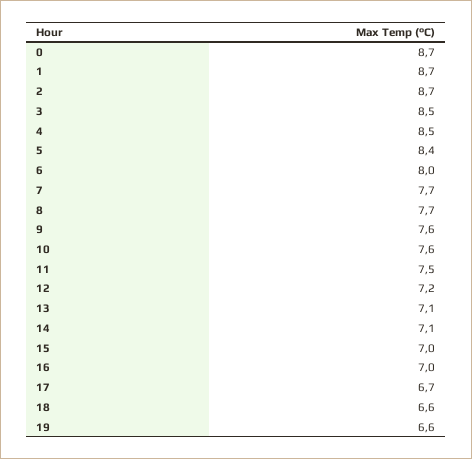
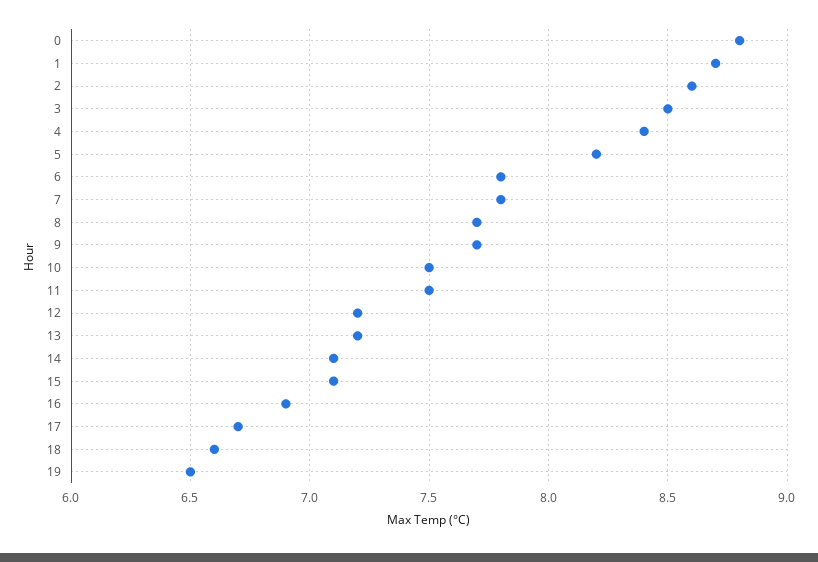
  {
-   "0": 8.7,
+   "0": 8.8,
    "1": 8.7,
-   "2": 8.7,
+   "2": 8.6,
    "3": 8.5,
-   "4": 8.5,
+   "4": 8.4,
-   "5": 8.4,
+   "5": 8.2,
-   "6": 8,
+   "6": 7.8,
-   "7": 7.7,
+   "7": 7.8,
    "8": 7.7,
-   "9": 7.6,
+   "9": 7.7,
-   "10": 7.6,
+   "10": 7.5,
    "11": 7.5,
    "12": 7.2,
-   "13": 7.1,
+   "13": 7.2,
    "14": 7.1,
-   "15": 7,
+   "15": 7.1,
-   "16": 7,
+   "16": 6.9,
    "17": 6.7,
    "18": 6.6,
-   "19": 6.6
+   "19": 6.5
  }

